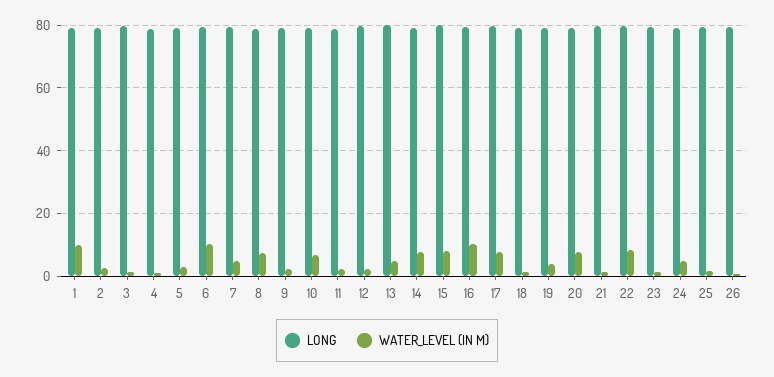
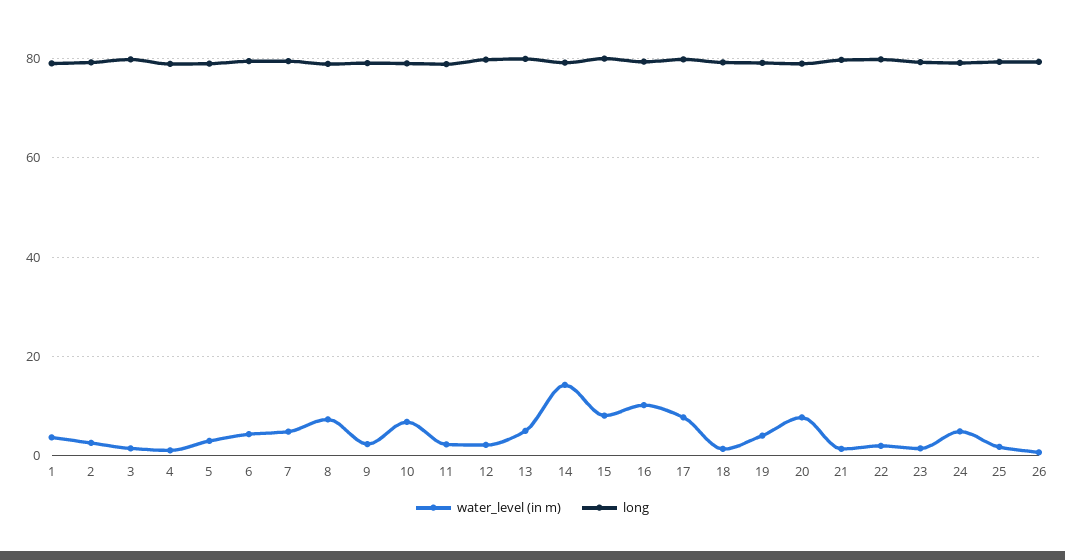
  {
    "LONG": {
      "1": 78,
      "2": 80,
      "3": 80,
      "4": 78,
      "5": 78,
      "6": 80,
      "7": 80,
      "8": 78,
      "9": 80,
      "10": 78,
      "11": 78,
      "12": 80,
      "13": 80,
      "14": 80,
      "15": 80,
      "16": 80,
      "17": 80,
      "18": 80,
      "19": 80,
      "20": 78,
      "21": 80,
      "22": 80,
      "23": 80,
      "24": 80,
      "25": 80,
      "26": 80
    },
    "WATER_LEVEL (IN M)": {
-     "1": 10,
+     "1": 4,
      "2": 2,
      "3": 2,
      "4": 2,
      "5": 4,
-     "6": 10,
+     "6": 4,
      "7": 4,
      "8": 8,
      "9": 2,
      "10": 6,
      "11": 2,
      "12": 2,
      "13": 6,
-     "14": 8,
+     "14": 14,
      "15": 8,
      "16": 10,
      "17": 8,
      "18": 2,
      "19": 4,
      "20": 8,
      "21": 2,
-     "22": 8,
+     "22": 2,
      "23": 2,
      "24": 4,
      "25": 2,
      "26": 0
    }
  }

